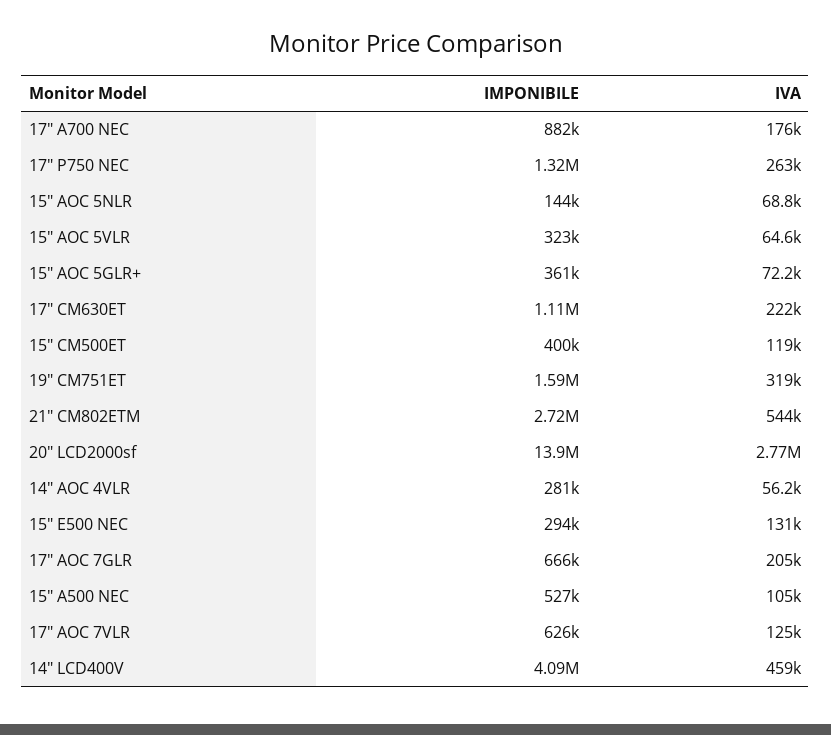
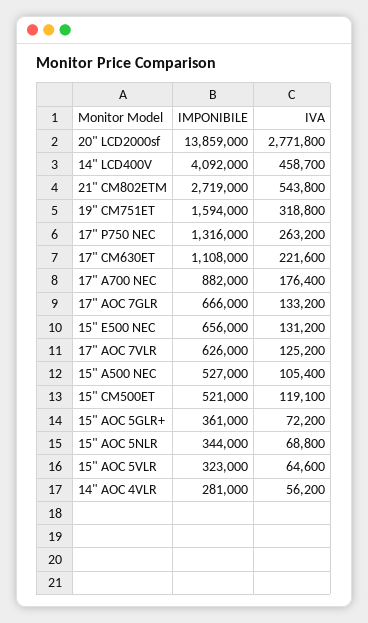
  {
    "IMPONIBILE": {
      "17\" A700 NEC": 882000,
      "17\" P750 NEC": 1316000,
-     "15\" AOC 5NLR": 144000,
+     "15\" AOC 5NLR": 344000,
      "15\" AOC 5VLR": 323000,
      "15\" AOC 5GLR+": 361000,
      "17\" CM630ET": 1108000,
-     "15\" CM500ET": 400000,
+     "15\" CM500ET": 521000,
      "19\" CM751ET": 1594000,
      "21\" CM802ETM": 2719000,
      "20\" LCD2000sf": 13859000,
      "14\" AOC 4VLR": 281000,
-     "15\" E500 NEC": 294000,
+     "15\" E500 NEC": 656000,
      "17\" AOC 7GLR": 666000,
      "15\" A500 NEC": 527000,
      "17\" AOC 7VLR": 626000,
      "14\" LCD400V": 4092000
    },
    "IVA": {
      "17\" A700 NEC": 176400,
      "17\" P750 NEC": 263200,
      "15\" AOC 5NLR": 68800,
      "15\" AOC 5VLR": 64600,
      "15\" AOC 5GLR+": 72200,
      "17\" CM630ET": 221600,
      "15\" CM500ET": 119100,
      "19\" CM751ET": 318800,
      "21\" CM802ETM": 543800,
      "20\" LCD2000sf": 2771800,
      "14\" AOC 4VLR": 56200,
      "15\" E500 NEC": 131200,
-     "17\" AOC 7GLR": 205000,
+     "17\" AOC 7GLR": 133200,
      "15\" A500 NEC": 105400,
      "17\" AOC 7VLR": 125200,
      "14\" LCD400V": 458700
    }
  }

